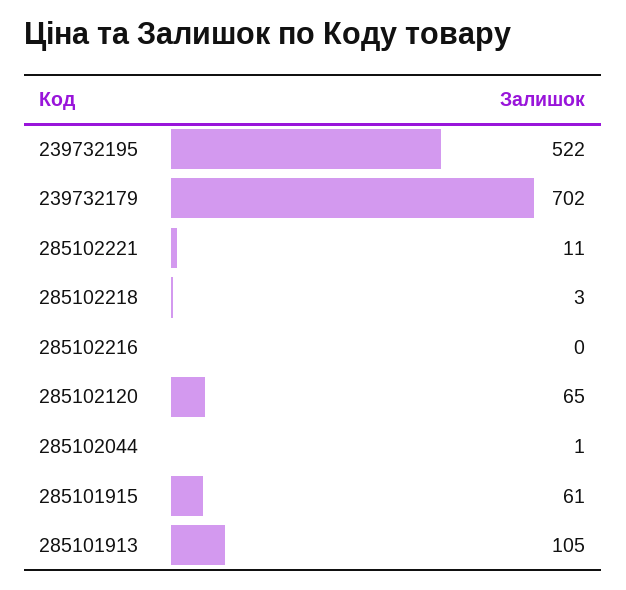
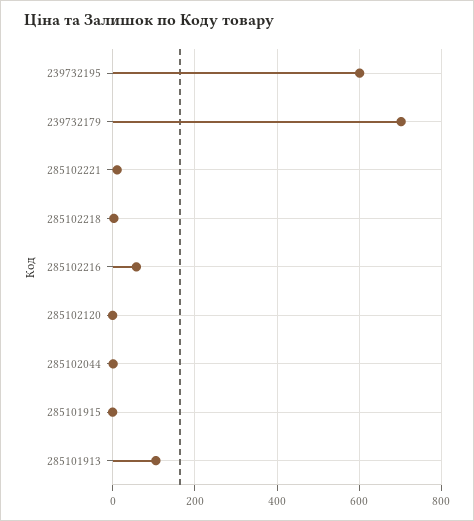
  {
-   "239732195": 522,
+   "239732195": 600,
    "239732179": 702,
    "285102221": 11,
    "285102218": 3,
-   "285102216": 0,
+   "285102216": 60,
-   "285102120": 65,
+   "285102120": 0,
    "285102044": 1,
-   "285101915": 61,
+   "285101915": 0,
    "285101913": 105
  }

